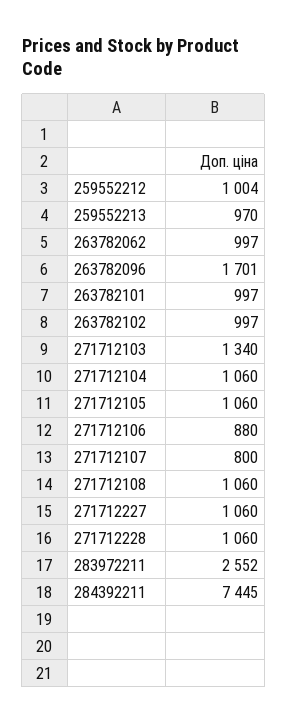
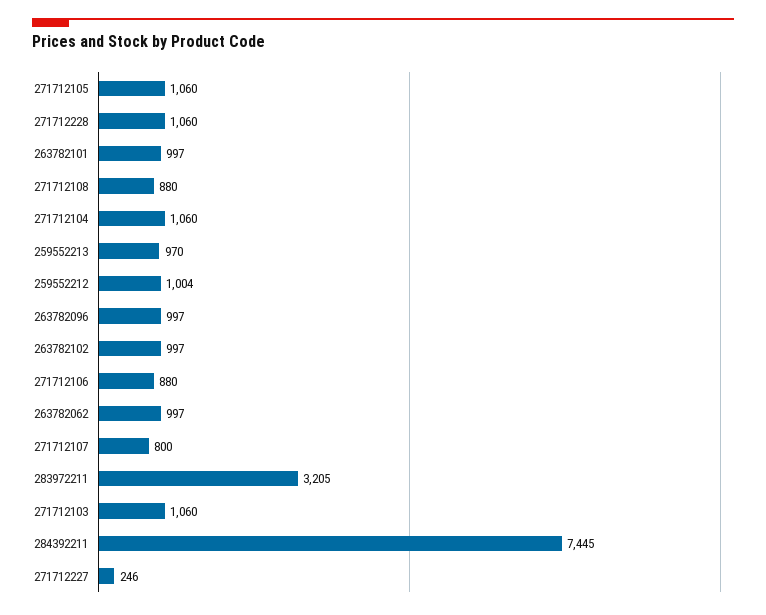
  {
    "259552212": 1004,
    "259552213": 970,
    "263782062": 997,
-   "263782096": 1701,
+   "263782096": 997,
    "263782101": 997,
    "263782102": 997,
-   "271712103": 1340,
+   "271712103": 1060,
    "271712104": 1060,
    "271712105": 1060,
    "271712106": 880,
    "271712107": 800,
-   "271712108": 1060,
+   "271712108": 880,
-   "271712227": 1060,
+   "271712227": 246,
    "271712228": 1060,
-   "283972211": 2552,
+   "283972211": 3205,
    "284392211": 7445
  }

